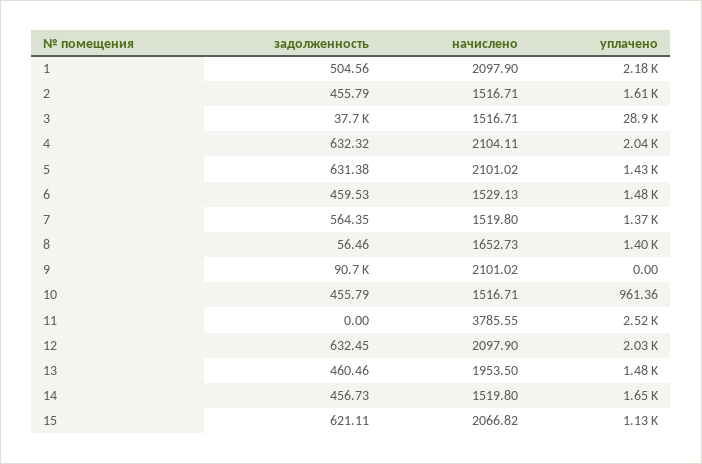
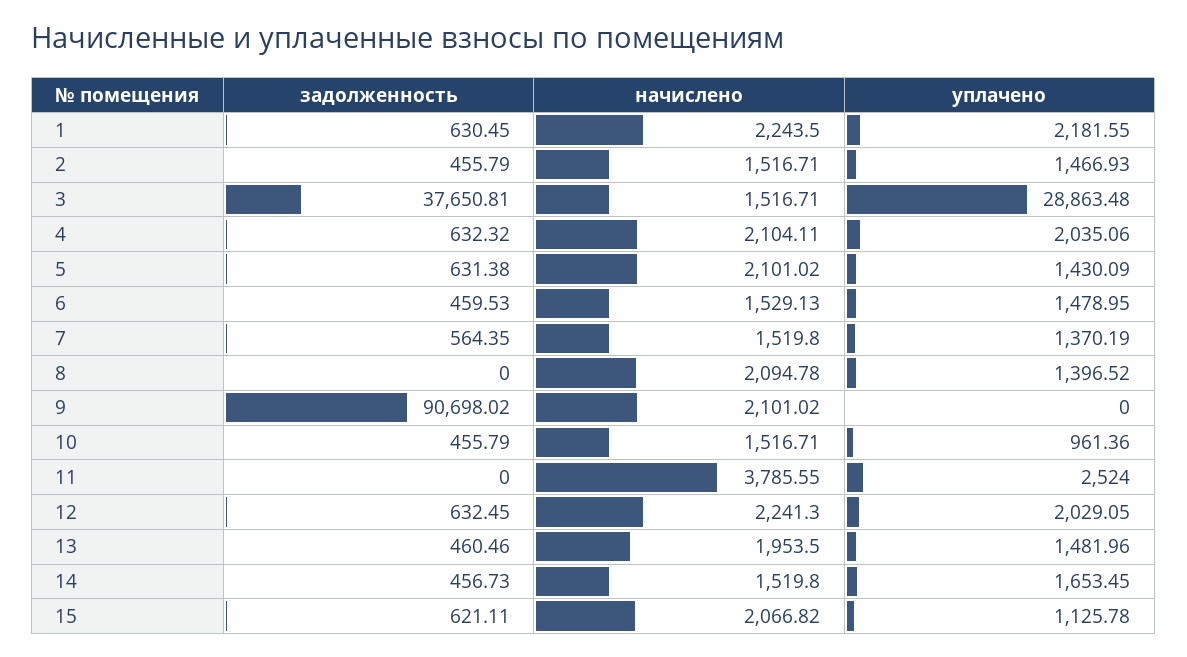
  {
    "задолженность": {
-     "1": 504.56,
+     "1": 630.45,
      "2": 455.79,
      "3": 37650.81,
      "4": 632.32,
      "5": 631.38,
      "6": 459.53,
      "7": 564.35,
-     "8": 56.46,
+     "8": 0,
      "9": 90698.02,
      "10": 455.79,
      "11": 0,
      "12": 632.45,
      "13": 460.46,
      "14": 456.73,
      "15": 621.11
    },
    "начислено": {
-     "1": 2097.9,
+     "1": 2243.5,
      "2": 1516.71,
      "3": 1516.71,
      "4": 2104.11,
      "5": 2101.02,
      "6": 1529.13,
      "7": 1519.8,
-     "8": 1652.73,
+     "8": 2094.78,
      "9": 2101.02,
      "10": 1516.71,
      "11": 3785.55,
-     "12": 2097.9,
+     "12": 2241.3,
      "13": 1953.5,
      "14": 1519.8,
      "15": 2066.82
    },
    "уплачено": {
      "1": 2181.55,
-     "2": 1610,
+     "2": 1466.93,
      "3": 28863.48,
      "4": 2035.06,
      "5": 1430.09,
      "6": 1478.95,
      "7": 1370.19,
      "8": 1396.52,
      "9": 0,
      "10": 961.36,
      "11": 2524,
      "12": 2029.05,
      "13": 1481.96,
      "14": 1653.45,
      "15": 1125.78
    }
  }

